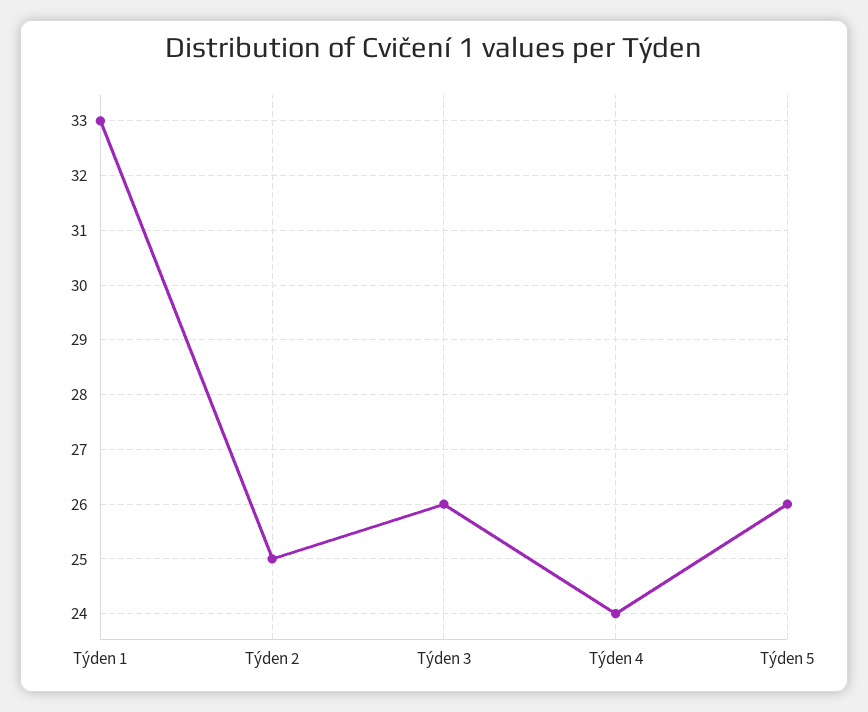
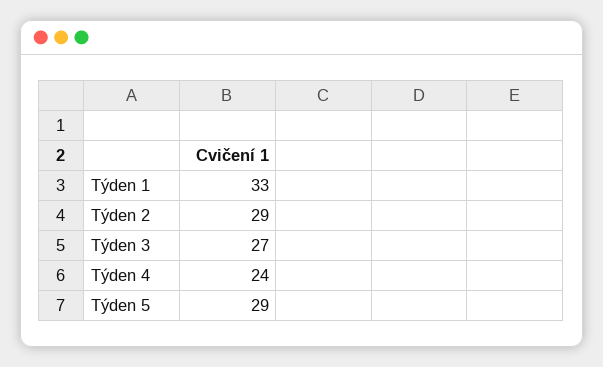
  {
    "Týden 1": 33,
-   "Týden 2": 25,
+   "Týden 2": 29,
-   "Týden 3": 26,
+   "Týden 3": 27,
    "Týden 4": 24,
-   "Týden 5": 26
+   "Týden 5": 29
  }

